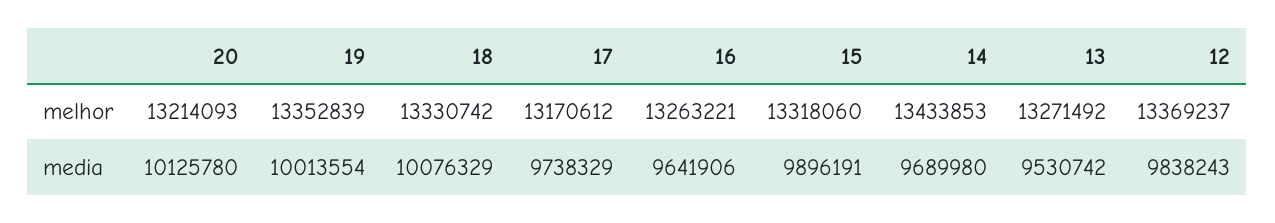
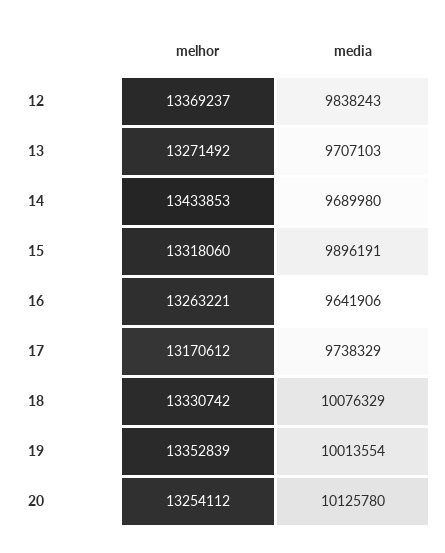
  {
    "20": {
-     "melhor": 13214093,
+     "melhor": 13254112,
      "media": 10125780
    },
    "19": {
      "melhor": 13352839,
      "media": 10013554
    },
    "18": {
      "melhor": 13330742,
      "media": 10076329
    },
    "17": {
      "melhor": 13170612,
      "media": 9738329
    },
    "16": {
      "melhor": 13263221,
      "media": 9641906
    },
    "15": {
      "melhor": 13318060,
      "media": 9896191
    },
    "14": {
      "melhor": 13433853,
      "media": 9689980
    },
    "13": {
      "melhor": 13271492,
-     "media": 9530742
+     "media": 9707103
    },
    "12": {
      "melhor": 13369237,
      "media": 9838243
    }
  }

